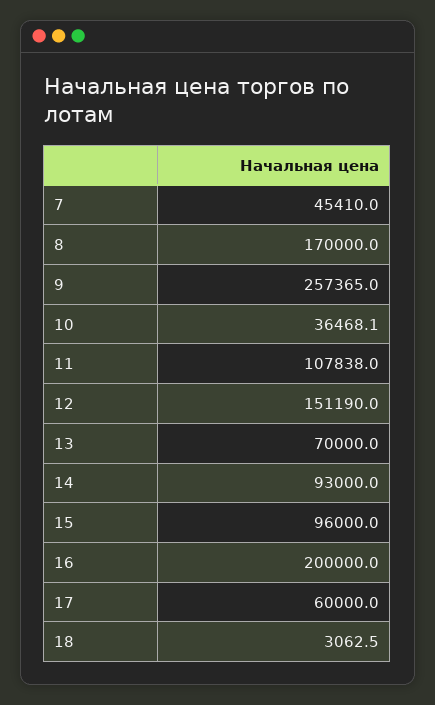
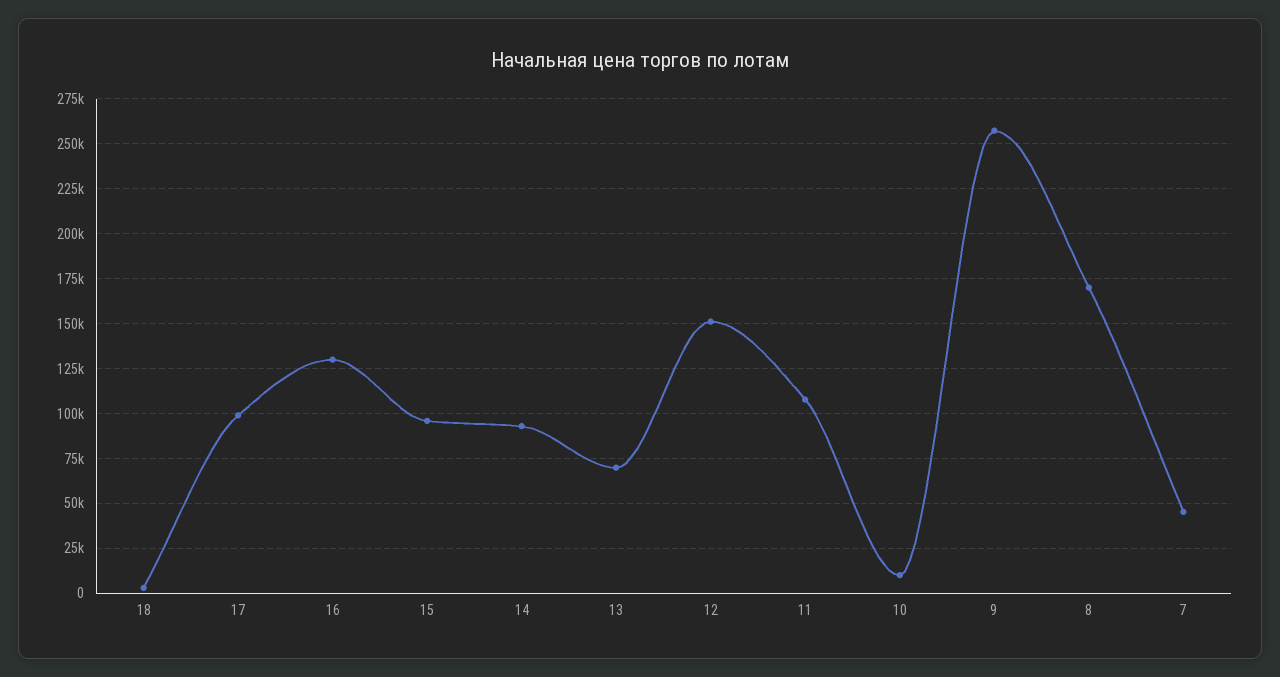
  {
    "7": 45410,
    "8": 170000,
    "9": 257365,
-   "10": 36468.1,
+   "10": 10000,
    "11": 107838,
    "12": 151190,
    "13": 70000,
    "14": 93000,
    "15": 96000,
-   "16": 200000,
+   "16": 130000,
-   "17": 60000,
+   "17": 100000,
    "18": 3062.5
  }

